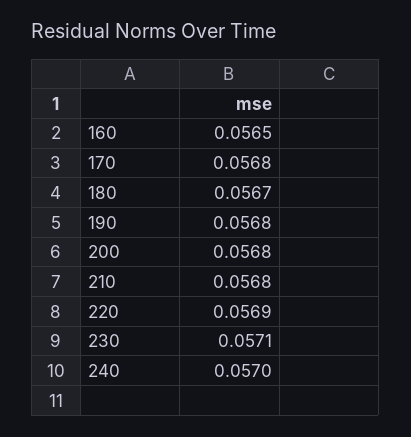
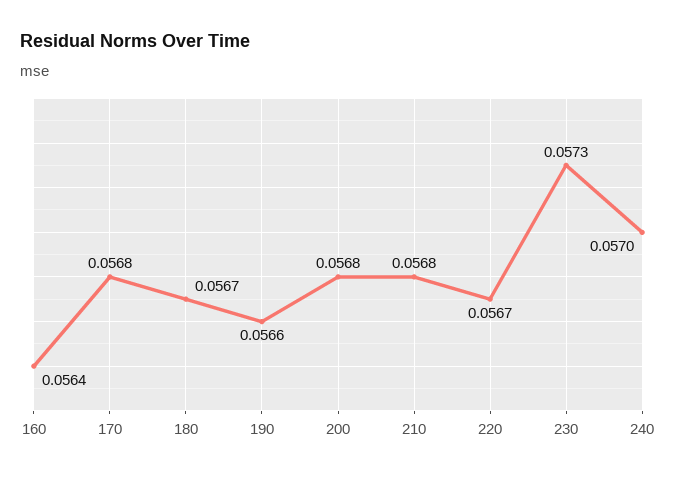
  {
-   "160": 0.0565,
+   "160": 0.0564,
    "170": 0.0568,
    "180": 0.0567,
-   "190": 0.0568,
+   "190": 0.0566,
    "200": 0.0568,
    "210": 0.0568,
-   "220": 0.0569,
+   "220": 0.0567,
-   "230": 0.0571,
+   "230": 0.0573,
    "240": 0.057
  }

